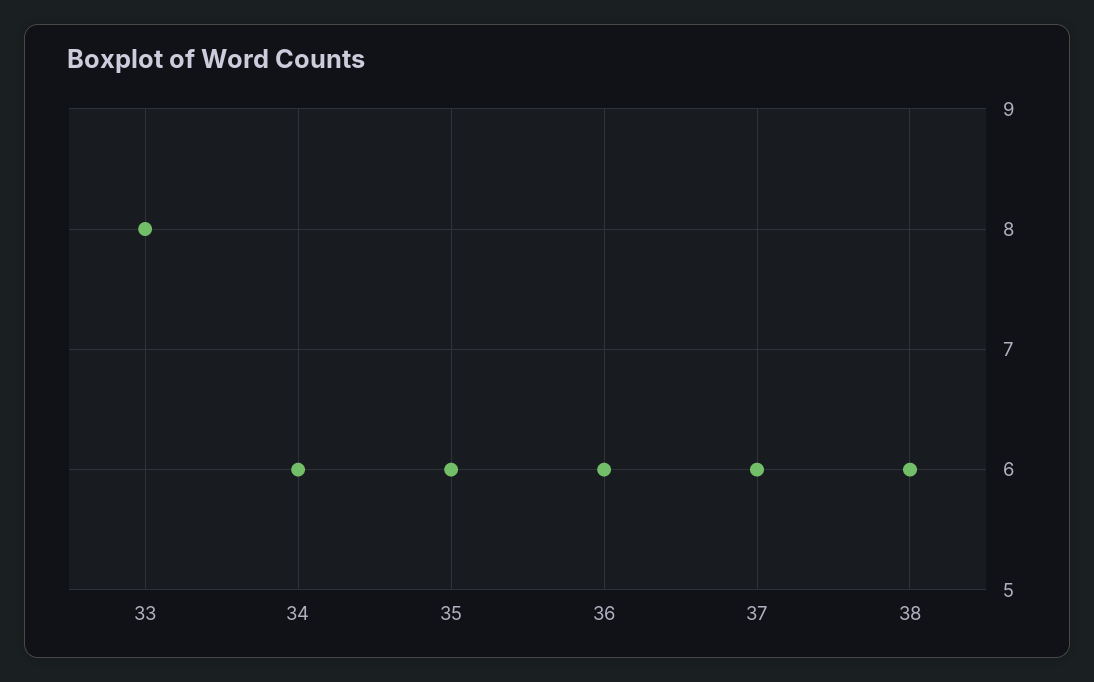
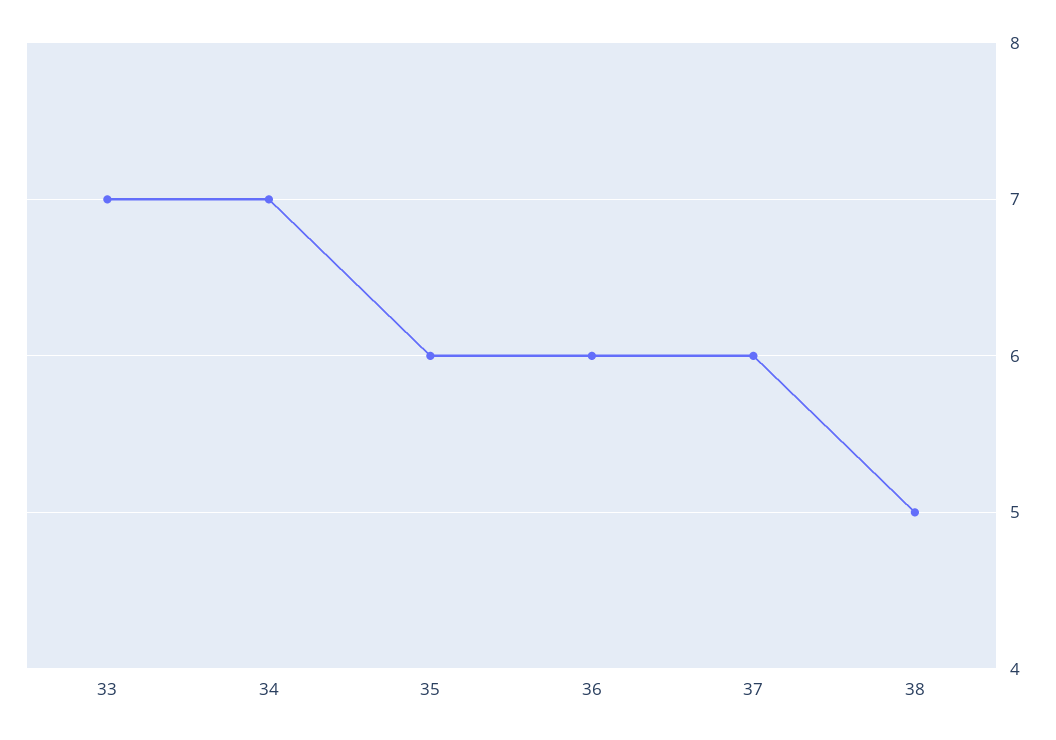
  {
-   "33": 8,
+   "33": 7,
-   "34": 6,
+   "34": 7,
    "35": 6,
    "36": 6,
    "37": 6,
-   "38": 6
+   "38": 5
  }

